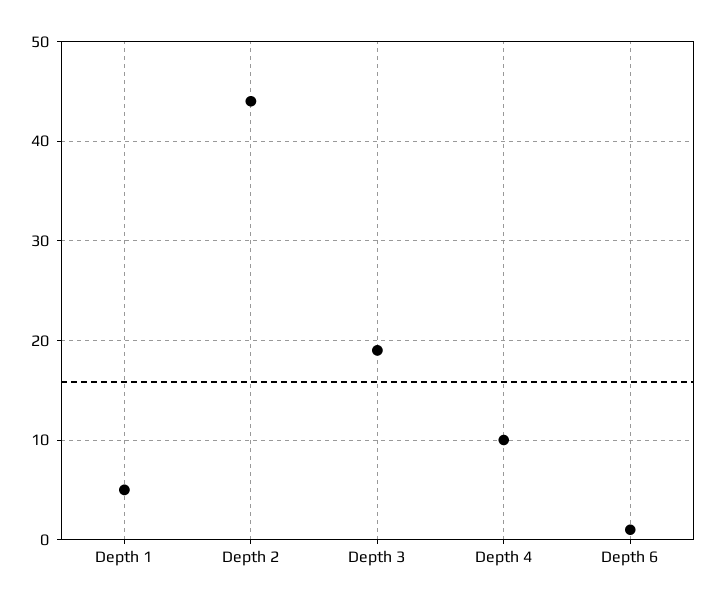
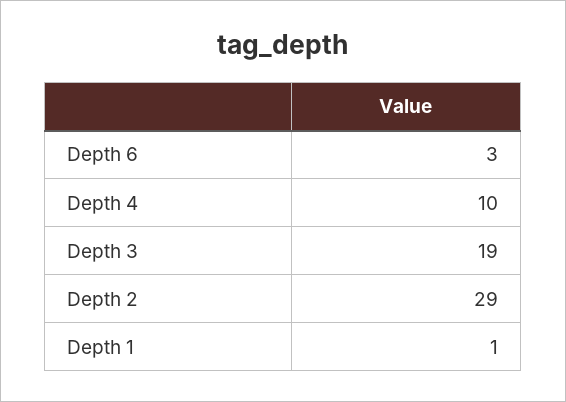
  {
-   "Depth 1": 5,
+   "Depth 1": 1,
-   "Depth 2": 44,
+   "Depth 2": 29,
    "Depth 3": 19,
    "Depth 4": 10,
-   "Depth 6": 1
+   "Depth 6": 3
  }

